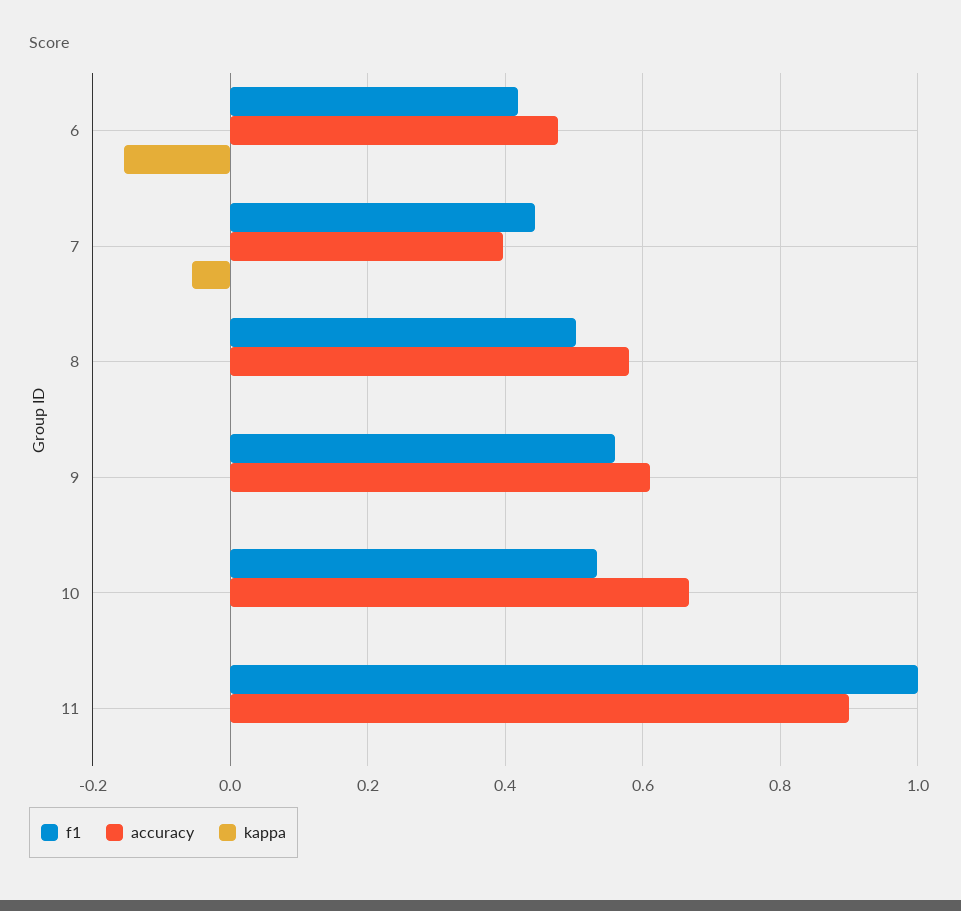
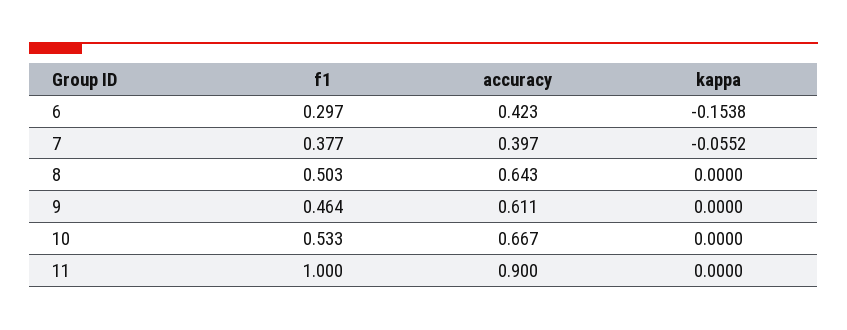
  {
    "f1": {
-     "6": 0.42,
+     "6": 0.297,
-     "7": 0.44,
+     "7": 0.377,
      "8": 0.503,
-     "9": 0.56,
+     "9": 0.464,
      "10": 0.533,
      "11": 1
    },
    "accuracy": {
-     "6": 0.48,
+     "6": 0.423,
      "7": 0.397,
-     "8": 0.58,
+     "8": 0.643,
      "9": 0.611,
      "10": 0.667,
      "11": 0.9
    },
    "kappa": {
      "6": -0.1538,
      "7": -0.0552,
      "8": 0,
      "9": 0,
      "10": 0,
      "11": 0
    }
  }

